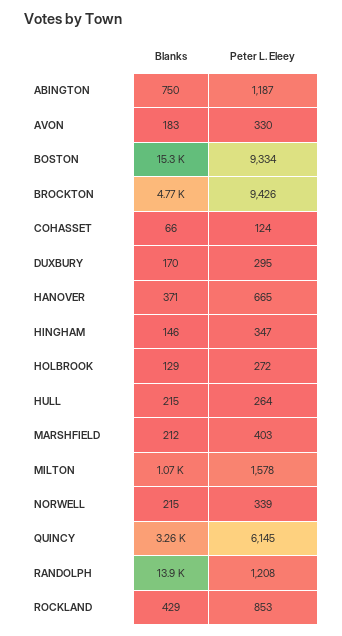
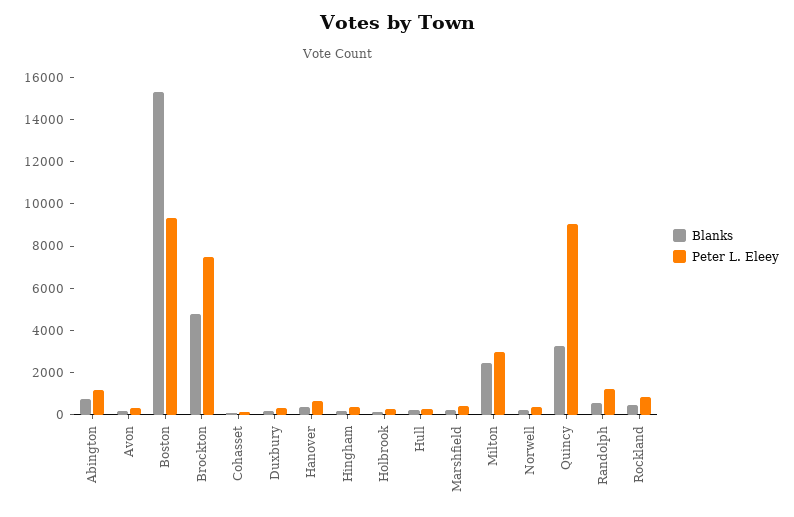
  {
    "Blanks": {
      "ABINGTON": 750,
      "AVON": 183,
      "BOSTON": 15300,
      "BROCKTON": 4770,
      "COHASSET": 66,
      "DUXBURY": 170,
      "HANOVER": 371,
      "HINGHAM": 146,
      "HOLBROOK": 129,
      "HULL": 215,
      "MARSHFIELD": 212,
-     "MILTON": 1070,
+     "MILTON": 2500,
      "NORWELL": 215,
      "QUINCY": 3260,
-     "RANDOLPH": 13900,
+     "RANDOLPH": 500,
      "ROCKLAND": 429
    },
    "Peter L. Eleey": {
      "ABINGTON": 1187,
      "AVON": 330,
      "BOSTON": 9334,
-     "BROCKTON": 9426,
+     "BROCKTON": 7500,
      "COHASSET": 124,
      "DUXBURY": 295,
      "HANOVER": 665,
      "HINGHAM": 347,
      "HOLBROOK": 272,
      "HULL": 264,
      "MARSHFIELD": 403,
-     "MILTON": 1578,
+     "MILTON": 3000,
      "NORWELL": 339,
-     "QUINCY": 6145,
+     "QUINCY": 9000,
      "RANDOLPH": 1208,
      "ROCKLAND": 853
    }
  }

